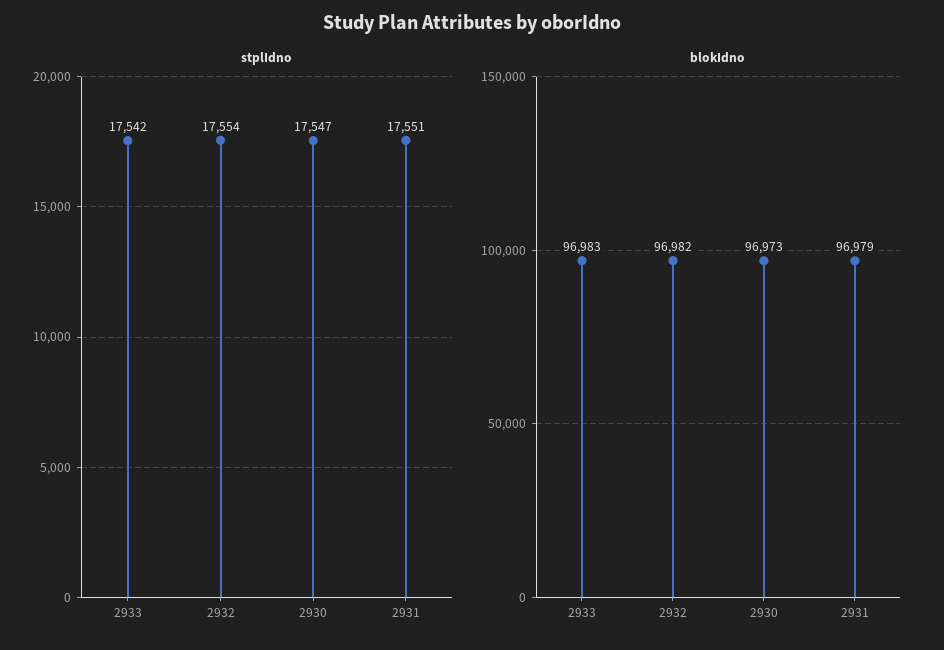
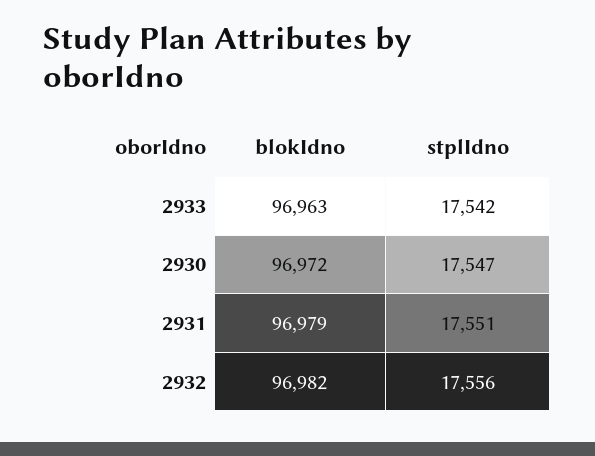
  {
    "stplIdno": {
      "2933": 17542,
-     "2932": 17554,
+     "2932": 17556,
      "2930": 17547,
      "2931": 17551
    },
    "blokIdno": {
-     "2933": 96983,
+     "2933": 96963,
      "2932": 96982,
-     "2930": 96973,
+     "2930": 96972,
      "2931": 96979
    }
  }

